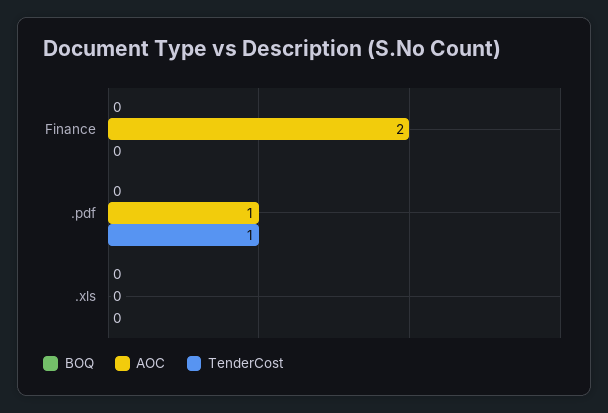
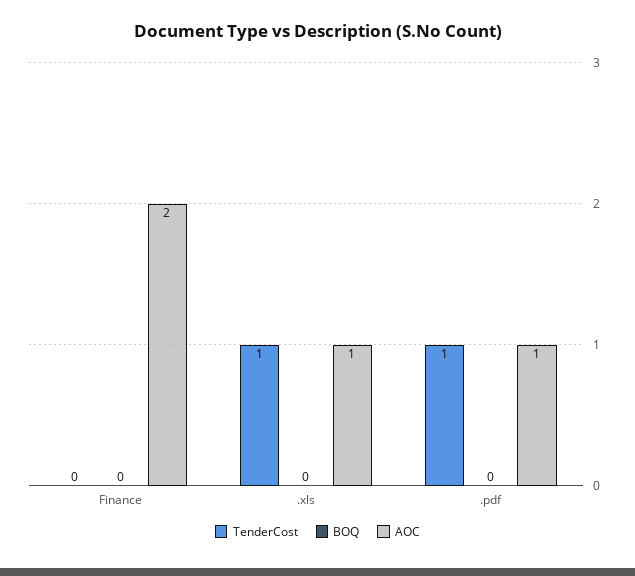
  {
    "BOQ": {
      "Finance": 0,
      ".pdf": 0,
      ".xls": 0
    },
    "AOC": {
      "Finance": 2,
      ".pdf": 1,
-     ".xls": 0
+     ".xls": 1
    },
    "TenderCost": {
      "Finance": 0,
      ".pdf": 1,
-     ".xls": 0
+     ".xls": 1
    }
  }

